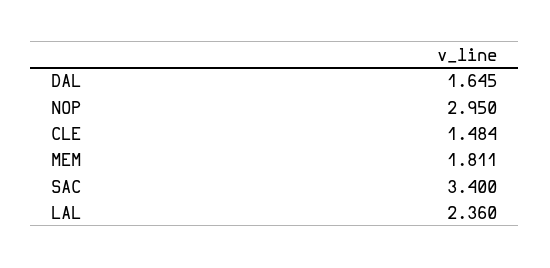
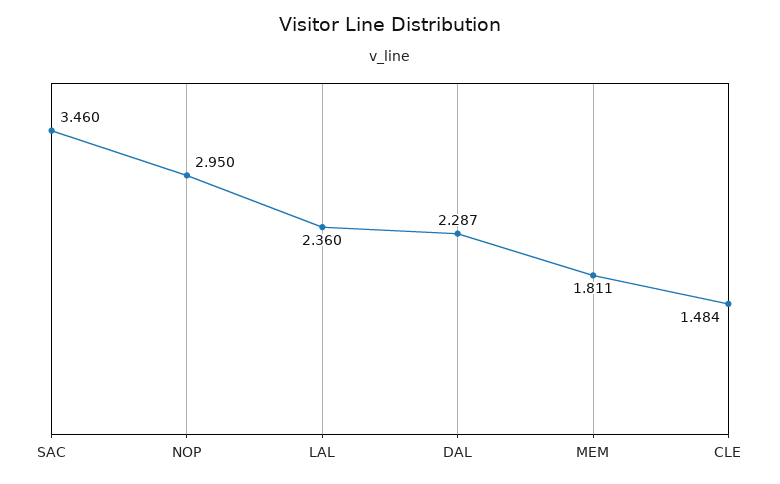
  {
-   "DAL": 1.645,
+   "DAL": 2.287,
    "NOP": 2.95,
    "CLE": 1.484,
    "MEM": 1.811,
-   "SAC": 3.4,
+   "SAC": 3.46,
    "LAL": 2.36
  }

